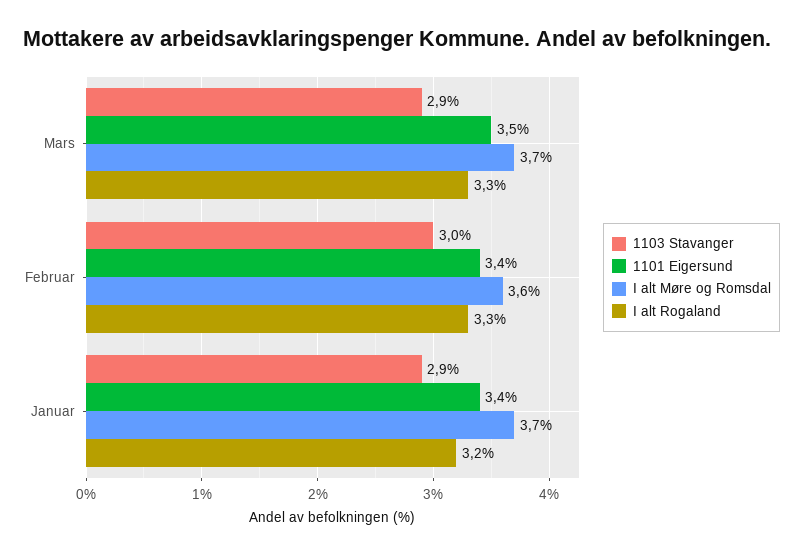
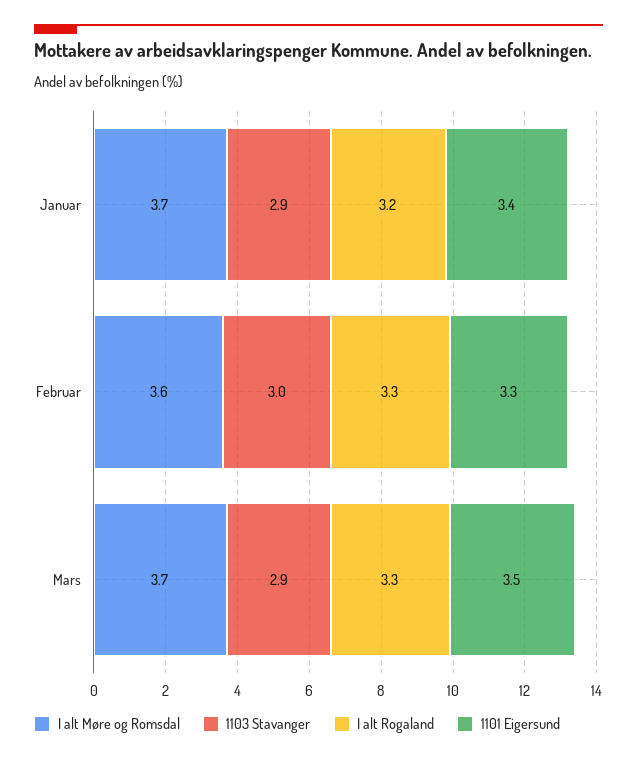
  {
    "1103 Stavanger": {
      "Mars": 2.9,
      "Februar": 3,
      "Januar": 2.9
    },
    "1101 Eigersund": {
      "Mars": 3.5,
-     "Februar": 3.4,
+     "Februar": 3.3,
      "Januar": 3.4
    },
    "I alt Møre og Romsdal": {
      "Mars": 3.7,
      "Februar": 3.6,
      "Januar": 3.7
    },
    "I alt Rogaland": {
      "Mars": 3.3,
      "Februar": 3.3,
      "Januar": 3.2
    }
  }

